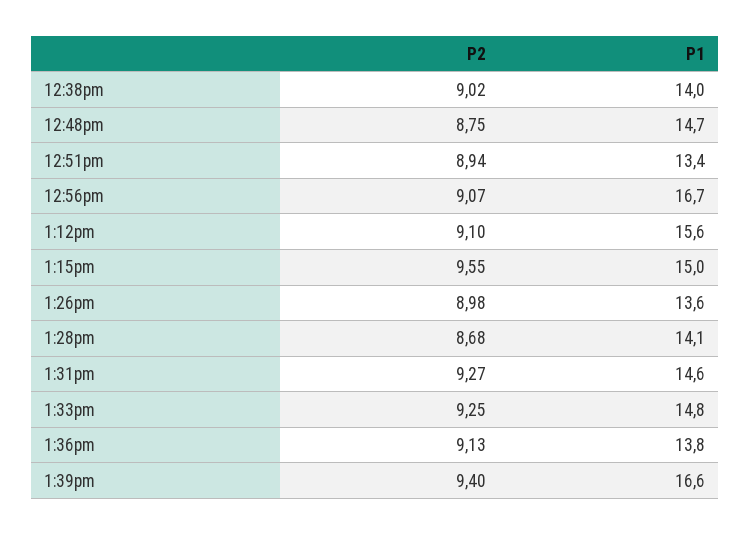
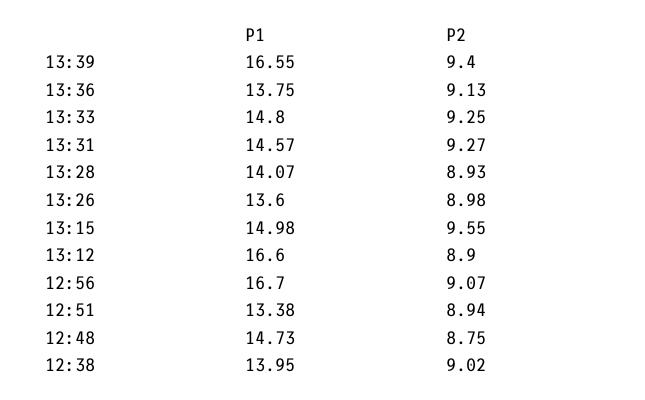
  {
    "P2": {
      "12:38pm": 9.02,
      "12:48pm": 8.75,
      "12:51pm": 8.94,
      "12:56pm": 9.07,
-     "1:12pm": 9.1,
+     "1:12pm": 8.9,
      "1:15pm": 9.55,
      "1:26pm": 8.98,
-     "1:28pm": 8.68,
+     "1:28pm": 8.93,
      "1:31pm": 9.27,
      "1:33pm": 9.25,
      "1:36pm": 9.13,
      "1:39pm": 9.4
    },
    "P1": {
      "12:38pm": 13.95,
      "12:48pm": 14.73,
      "12:51pm": 13.38,
      "12:56pm": 16.7,
-     "1:12pm": 15.6,
+     "1:12pm": 16.6,
      "1:15pm": 14.98,
      "1:26pm": 13.6,
      "1:28pm": 14.07,
      "1:31pm": 14.57,
      "1:33pm": 14.8,
      "1:36pm": 13.75,
      "1:39pm": 16.55
    }
  }

